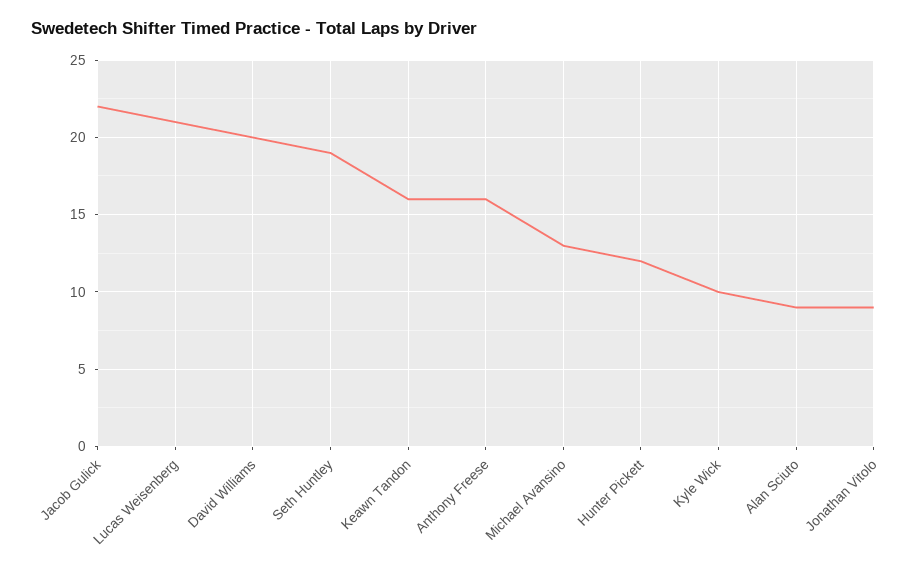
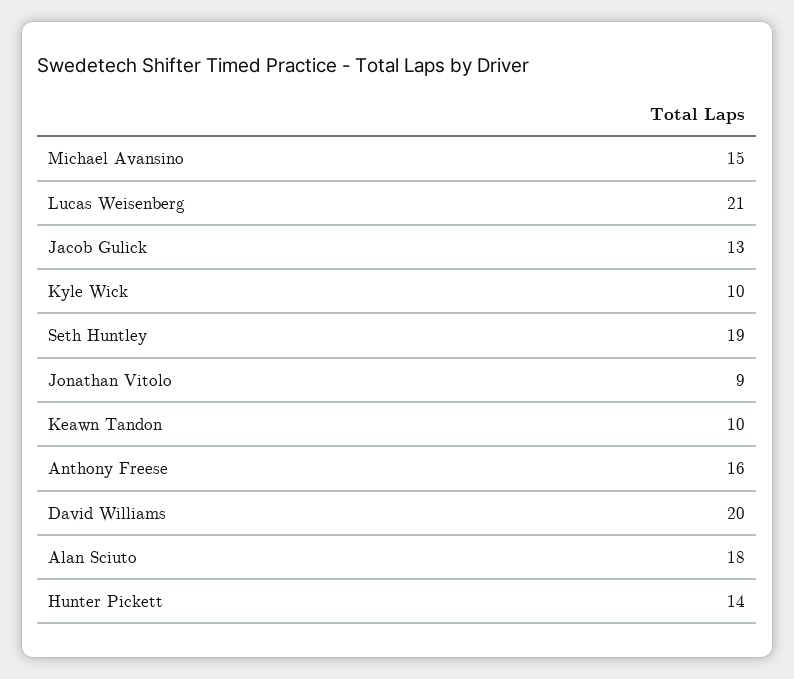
  {
-   "Jacob Gulick": 22,
+   "Jacob Gulick": 13,
    "Lucas Weisenberg": 21,
    "David Williams": 20,
    "Seth Huntley": 19,
-   "Keawn Tandon": 16,
+   "Keawn Tandon": 10,
    "Anthony Freese": 16,
-   "Michael Avansino": 13,
+   "Michael Avansino": 15,
-   "Hunter Pickett": 12,
+   "Hunter Pickett": 14,
    "Kyle Wick": 10,
-   "Alan Sciuto": 9,
+   "Alan Sciuto": 18,
    "Jonathan Vitolo": 9
  }

